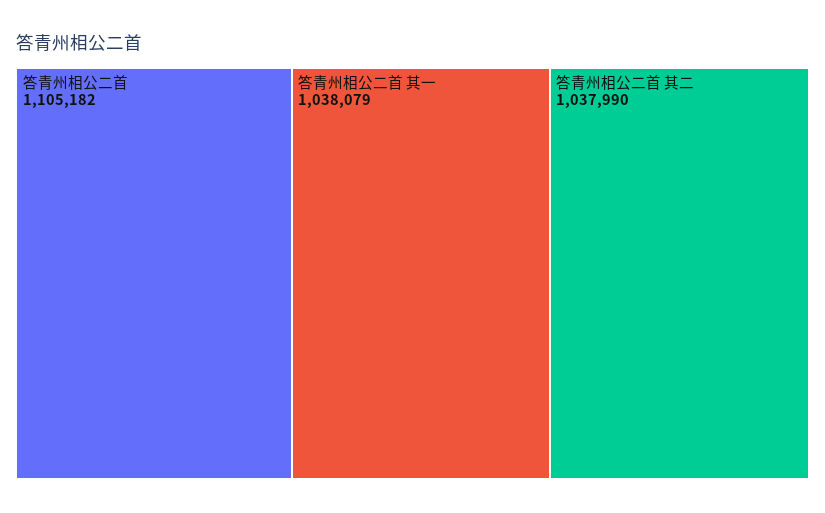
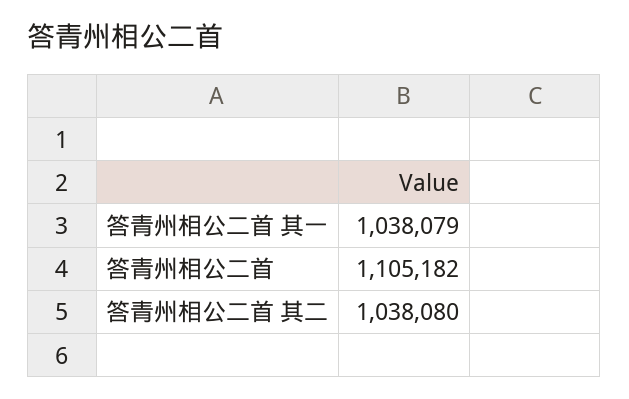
  {
    "答青州相公二首": 1105182,
    "答青州相公二首 其一": 1038079,
-   "答青州相公二首 其二": 1037990
+   "答青州相公二首 其二": 1038080
  }

